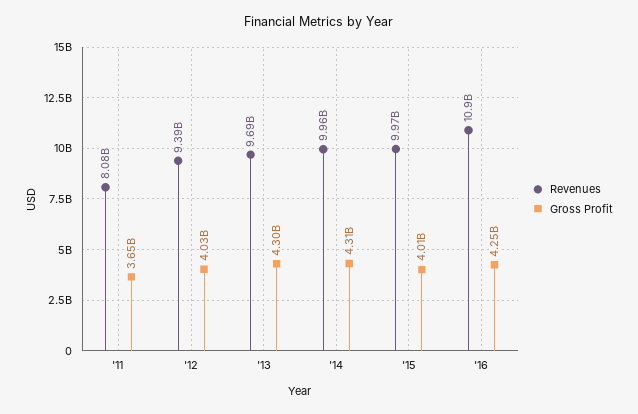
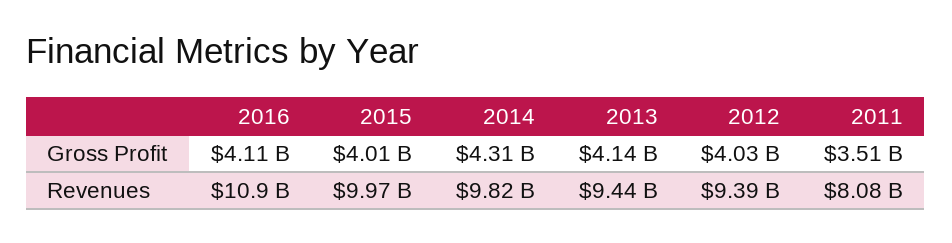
  {
    "Revenues": {
      "'11": 8080000000,
      "'12": 9390000000,
-     "'13": 9690000000,
+     "'13": 9440000000,
-     "'14": 9960000000,
+     "'14": 9820000000,
      "'15": 9970000000,
      "'16": 10900000000
    },
    "Gross Profit": {
-     "'11": 3650000000,
+     "'11": 3510000000,
      "'12": 4030000000,
-     "'13": 4300000000,
+     "'13": 4140000000,
      "'14": 4310000000,
      "'15": 4010000000,
-     "'16": 4250000000
+     "'16": 4110000000
    }
  }

